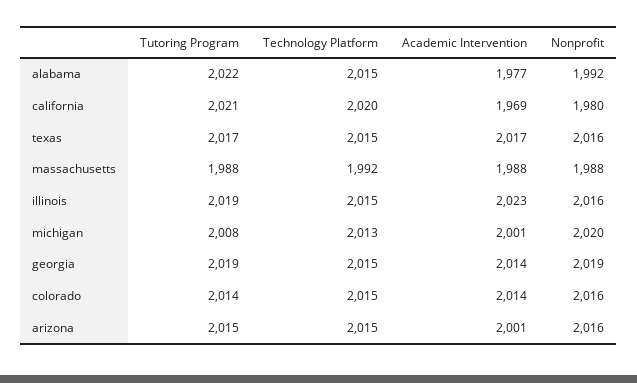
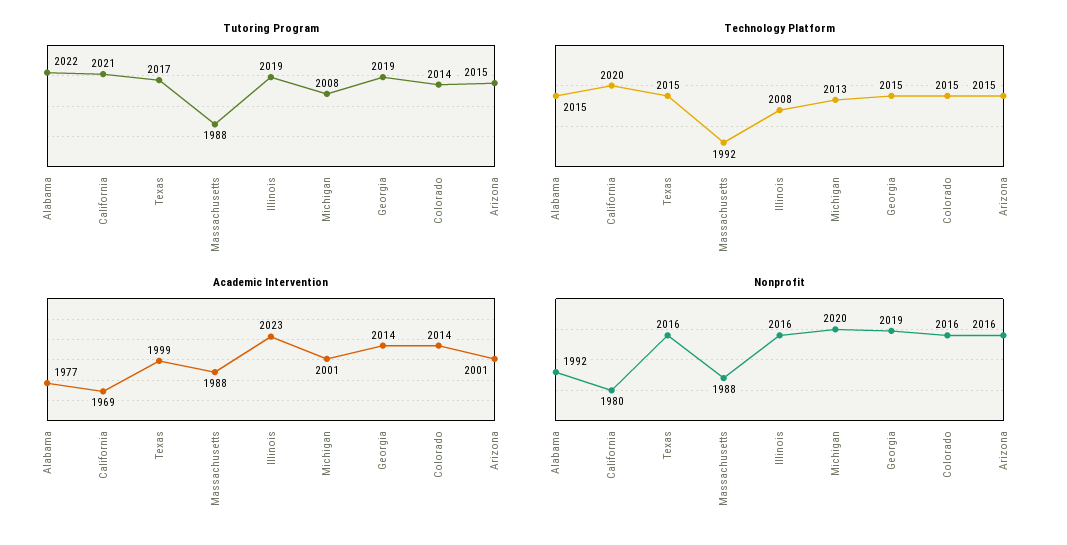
  {
    "Tutoring Program": {
      "alabama": 2022,
      "california": 2021,
      "texas": 2017,
      "massachusetts": 1988,
      "illinois": 2019,
      "michigan": 2008,
      "georgia": 2019,
      "colorado": 2014,
      "arizona": 2015
    },
    "Technology Platform": {
      "alabama": 2015,
      "california": 2020,
      "texas": 2015,
      "massachusetts": 1992,
-     "illinois": 2015,
+     "illinois": 2008,
      "michigan": 2013,
      "georgia": 2015,
      "colorado": 2015,
      "arizona": 2015
    },
    "Academic Intervention": {
      "alabama": 1977,
      "california": 1969,
-     "texas": 2017,
+     "texas": 1999,
      "massachusetts": 1988,
      "illinois": 2023,
      "michigan": 2001,
      "georgia": 2014,
      "colorado": 2014,
      "arizona": 2001
    },
    "Nonprofit": {
      "alabama": 1992,
      "california": 1980,
      "texas": 2016,
      "massachusetts": 1988,
      "illinois": 2016,
      "michigan": 2020,
      "georgia": 2019,
      "colorado": 2016,
      "arizona": 2016
    }
  }

